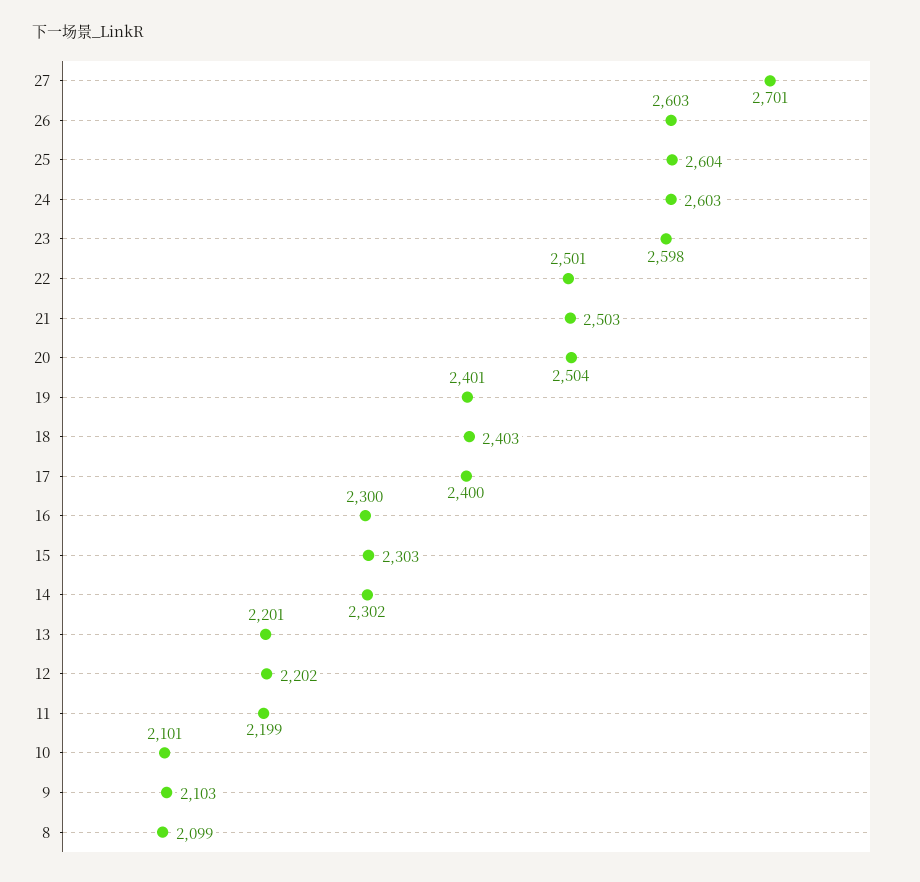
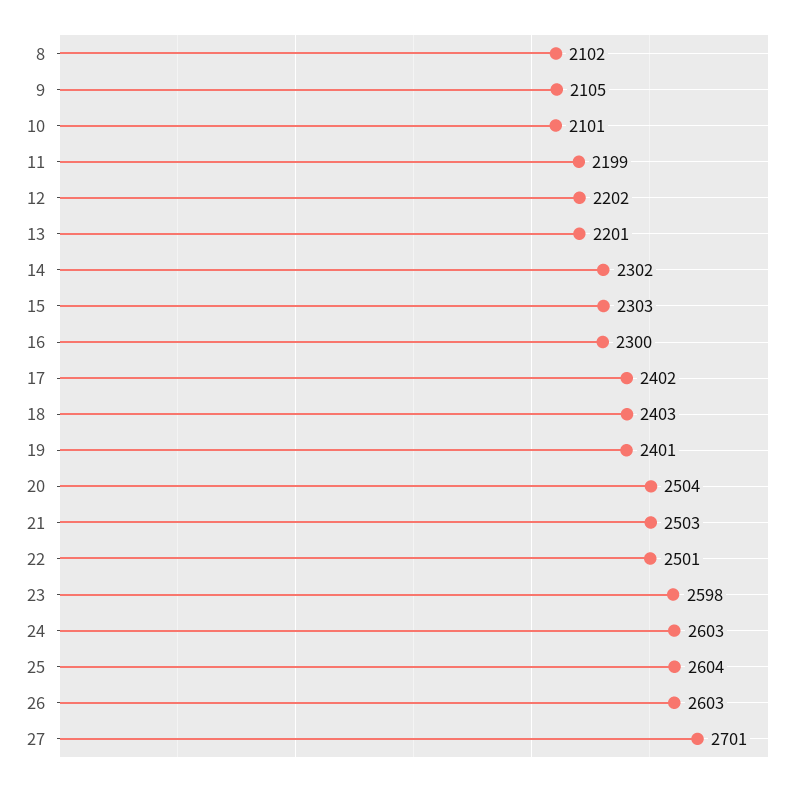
  {
    "27": 2701,
    "26": 2603,
    "25": 2604,
    "24": 2603,
    "23": 2598,
    "22": 2501,
    "21": 2503,
    "20": 2504,
    "19": 2401,
    "18": 2403,
-   "17": 2400,
+   "17": 2402,
    "16": 2300,
    "15": 2303,
    "14": 2302,
    "13": 2201,
    "12": 2202,
    "11": 2199,
    "10": 2101,
-   "9": 2103,
+   "9": 2105,
-   "8": 2099
+   "8": 2102
  }

